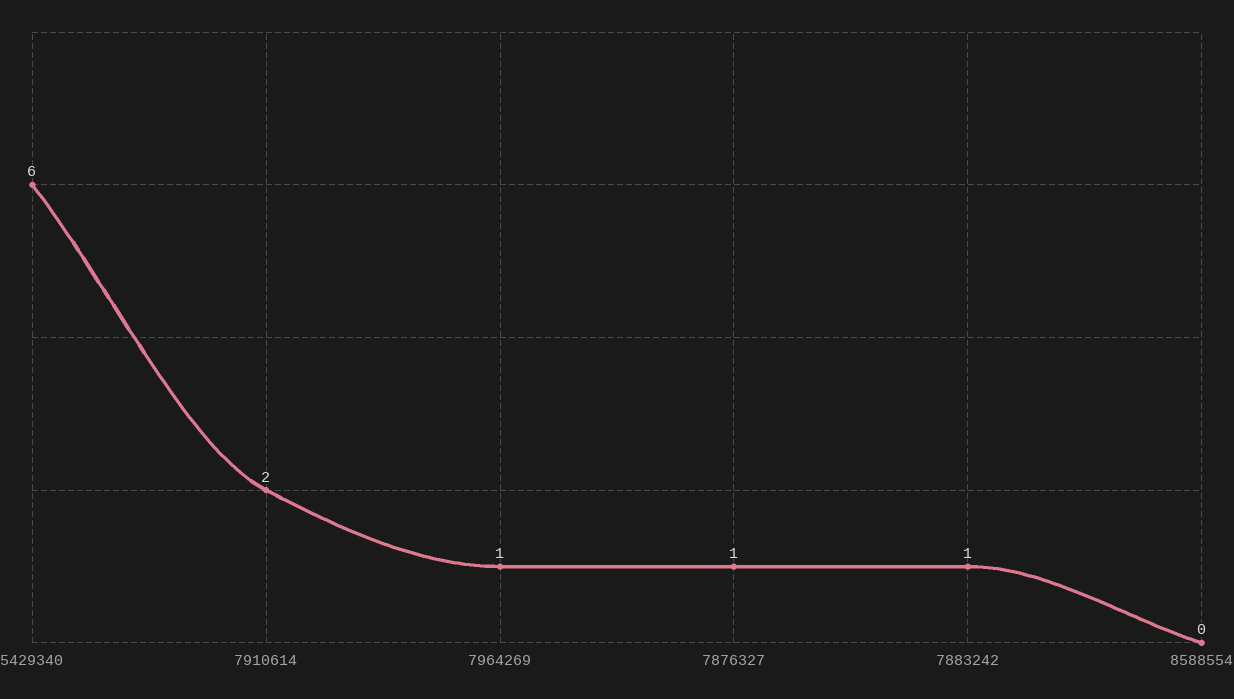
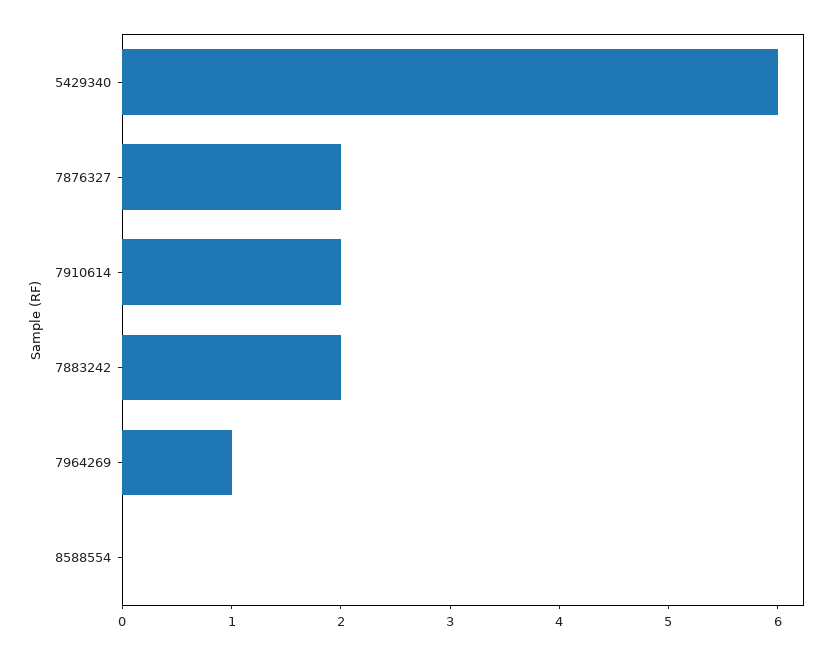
  {
    "5429340": 6,
    "7910614": 2,
    "7964269": 1,
-   "7876327": 1,
+   "7876327": 2,
-   "7883242": 1,
+   "7883242": 2,
    "8588554": 0
  }

